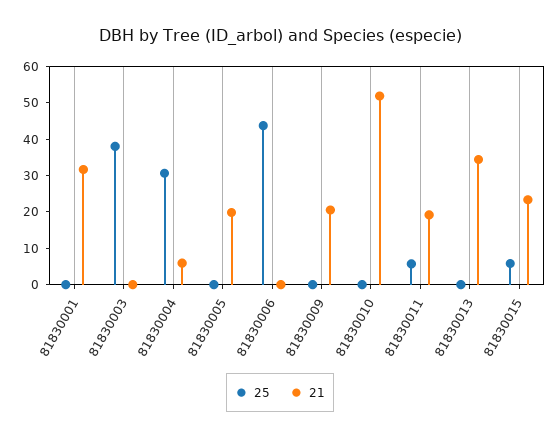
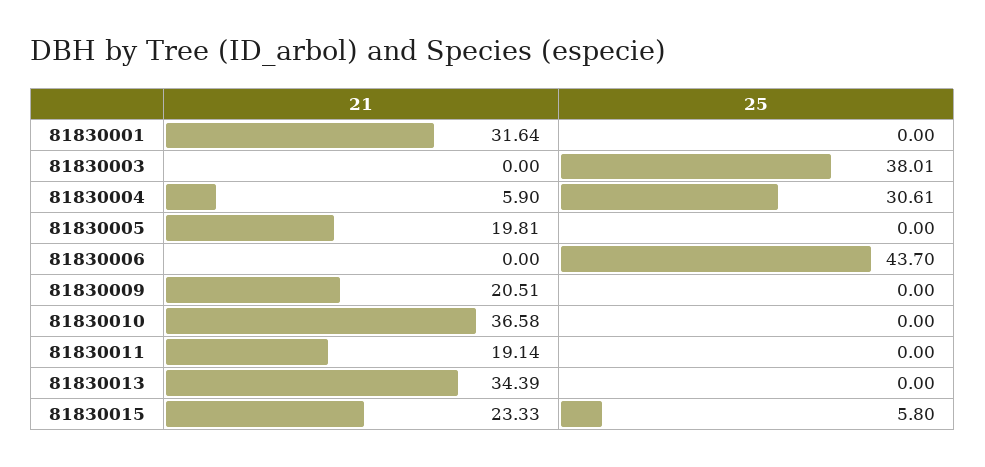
  {
    "25": {
      "81830001": 0,
      "81830003": 38.01,
      "81830004": 30.61,
      "81830005": 0,
      "81830006": 43.7,
      "81830009": 0,
      "81830010": 0,
-     "81830011": 5,
+     "81830011": 0,
      "81830013": 0,
      "81830015": 5.8
    },
    "21": {
      "81830001": 31.64,
      "81830003": 0,
      "81830004": 5.9,
      "81830005": 19.81,
      "81830006": 0,
      "81830009": 20.51,
-     "81830010": 52.5,
+     "81830010": 36.58,
      "81830011": 19.14,
      "81830013": 34.39,
      "81830015": 23.33
    }
  }

